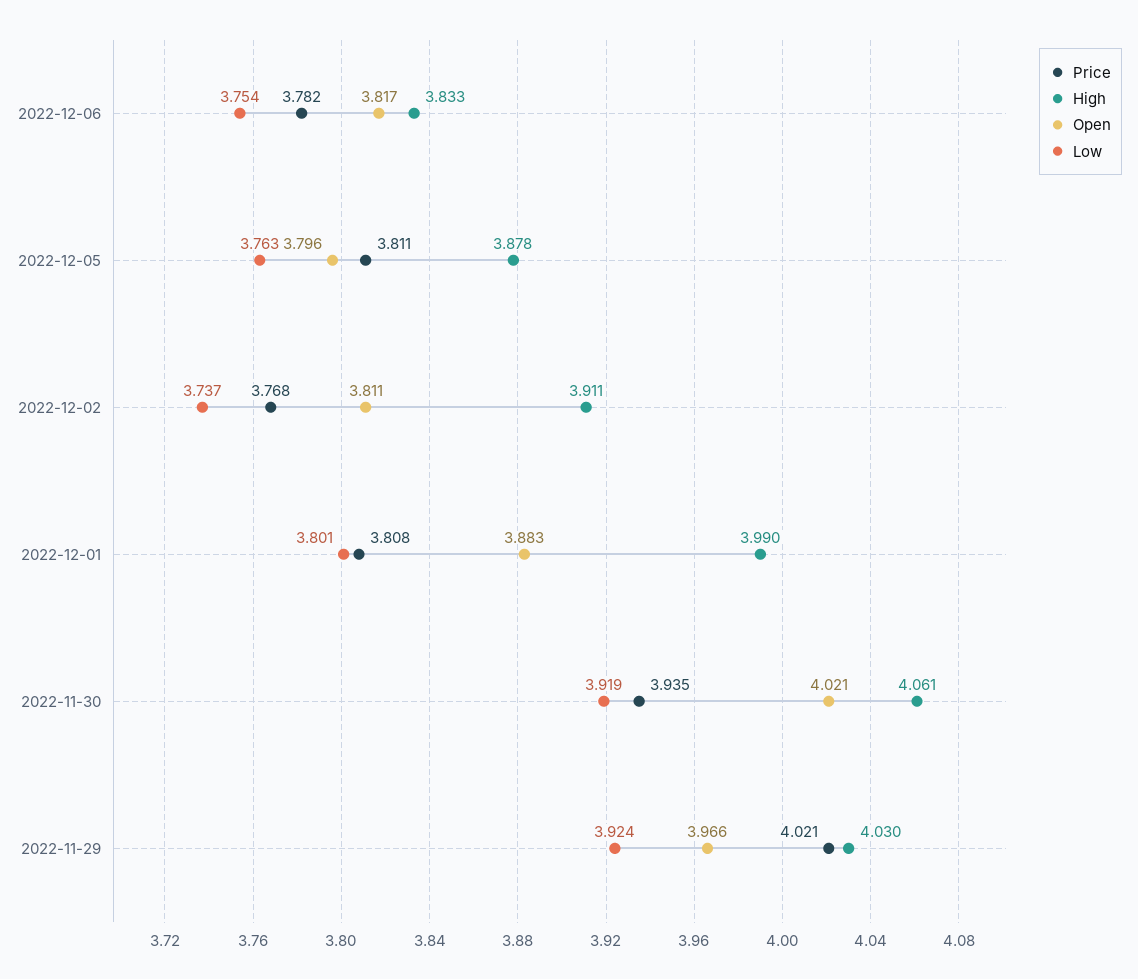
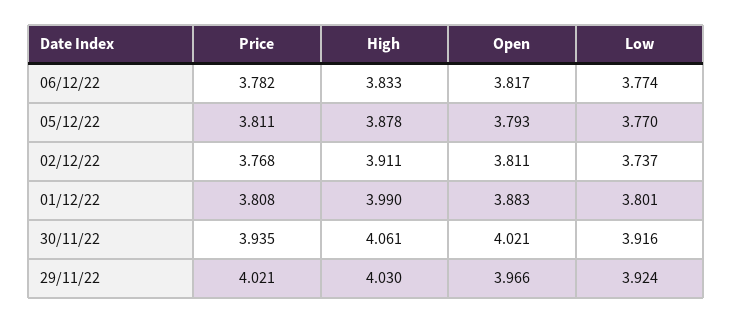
  {
    "Price": {
      "2022-12-06": 3.782,
      "2022-12-05": 3.811,
      "2022-12-02": 3.768,
      "2022-12-01": 3.808,
      "2022-11-30": 3.935,
      "2022-11-29": 4.021
    },
    "High": {
      "2022-12-06": 3.833,
      "2022-12-05": 3.878,
      "2022-12-02": 3.911,
      "2022-12-01": 3.99,
      "2022-11-30": 4.061,
      "2022-11-29": 4.03
    },
    "Open": {
      "2022-12-06": 3.817,
-     "2022-12-05": 3.796,
+     "2022-12-05": 3.793,
      "2022-12-02": 3.811,
      "2022-12-01": 3.883,
      "2022-11-30": 4.021,
      "2022-11-29": 3.966
    },
    "Low": {
-     "2022-12-06": 3.754,
+     "2022-12-06": 3.774,
-     "2022-12-05": 3.763,
+     "2022-12-05": 3.77,
      "2022-12-02": 3.737,
      "2022-12-01": 3.801,
-     "2022-11-30": 3.919,
+     "2022-11-30": 3.916,
      "2022-11-29": 3.924
    }
  }

